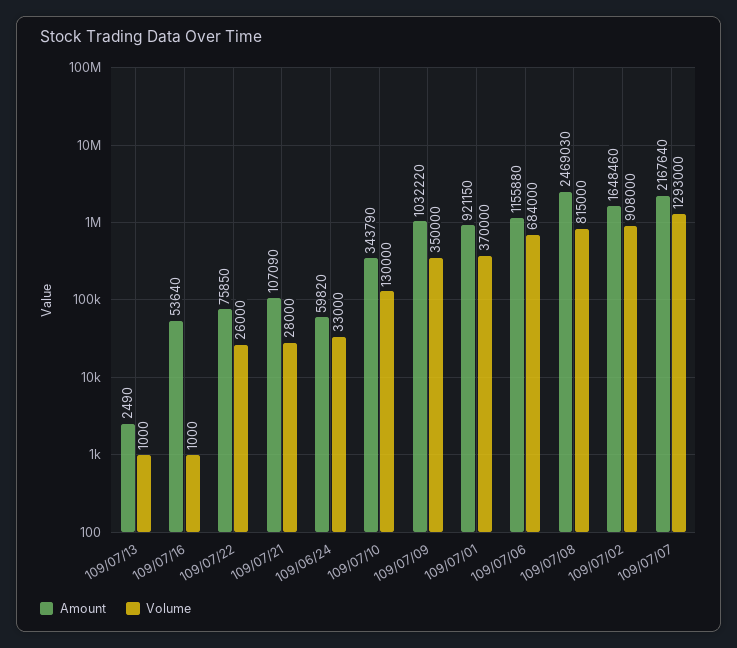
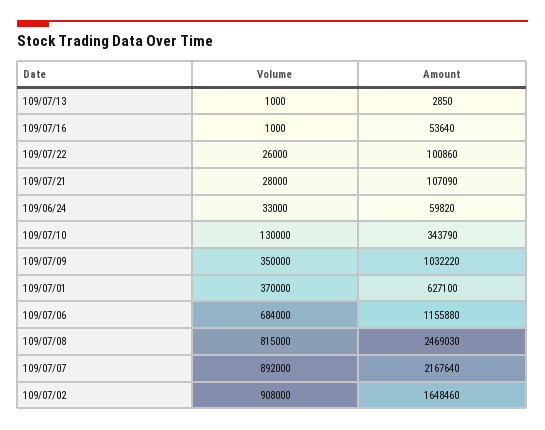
  {
    "Amount": {
-     "109/07/13": 2490,
+     "109/07/13": 2850,
      "109/07/16": 53640,
-     "109/07/22": 75850,
+     "109/07/22": 100860,
      "109/07/21": 107090,
      "109/06/24": 59820,
      "109/07/10": 343790,
      "109/07/09": 1032220,
-     "109/07/01": 921150,
+     "109/07/01": 627100,
      "109/07/06": 1155880,
      "109/07/08": 2469030,
      "109/07/02": 1648460,
      "109/07/07": 2167640
    },
    "Volume": {
      "109/07/13": 1000,
      "109/07/16": 1000,
      "109/07/22": 26000,
      "109/07/21": 28000,
      "109/06/24": 33000,
      "109/07/10": 130000,
      "109/07/09": 350000,
      "109/07/01": 370000,
      "109/07/06": 684000,
      "109/07/08": 815000,
      "109/07/02": 908000,
-     "109/07/07": 1293000
+     "109/07/07": 892000
    }
  }

